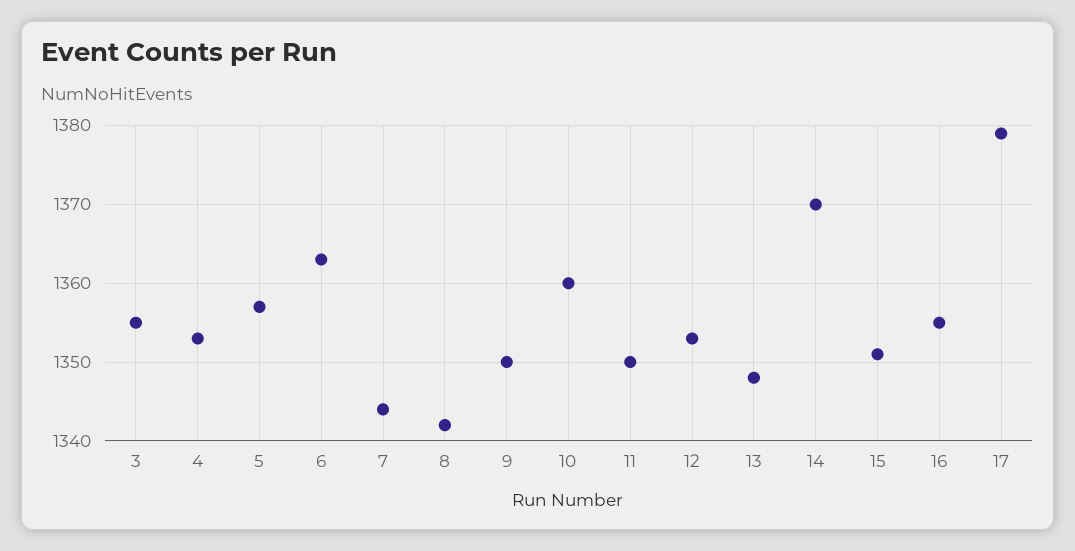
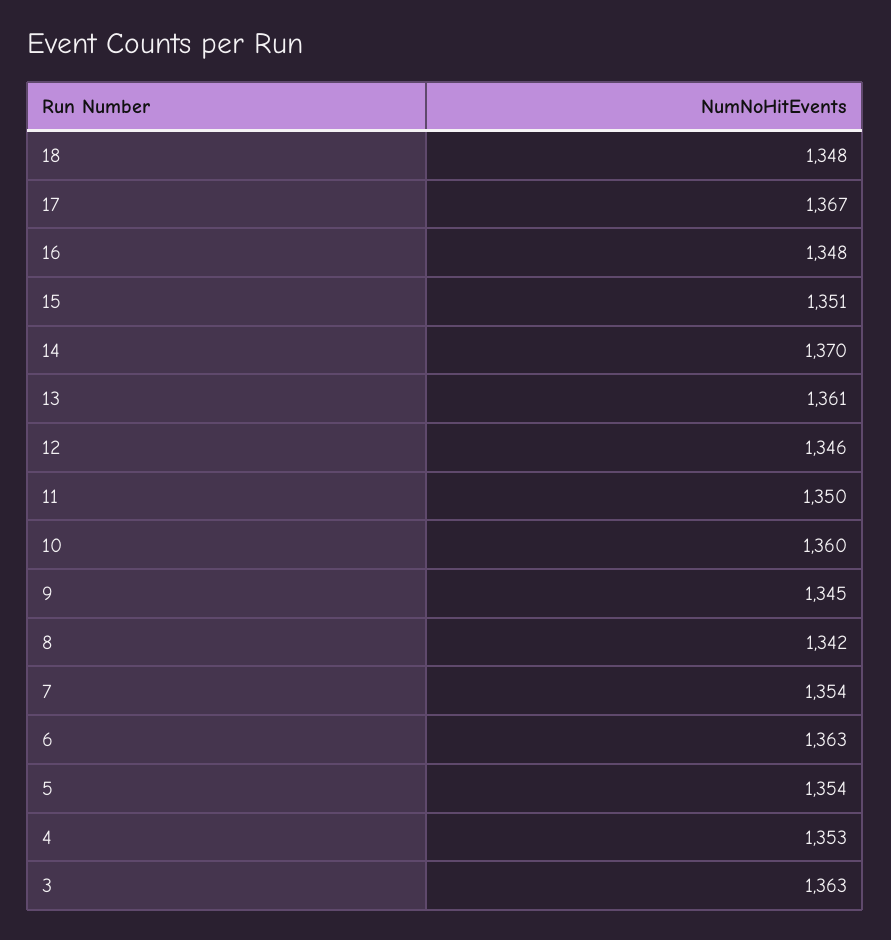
  {
-   "3": 1355,
+   "3": 1363,
    "4": 1353,
-   "5": 1357,
+   "5": 1354,
    "6": 1363,
-   "7": 1344,
+   "7": 1354,
    "8": 1342,
-   "9": 1350,
+   "9": 1345,
    "10": 1360,
    "11": 1350,
-   "12": 1353,
+   "12": 1346,
-   "13": 1348,
+   "13": 1361,
    "14": 1370,
    "15": 1351,
-   "16": 1355,
+   "16": 1348,
-   "17": 1379
+   "17": 1367,
+   "18": 1348
  }

